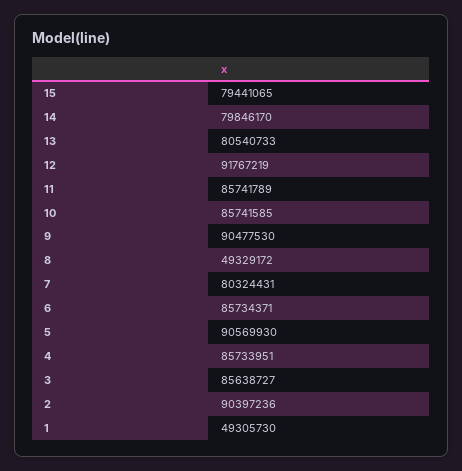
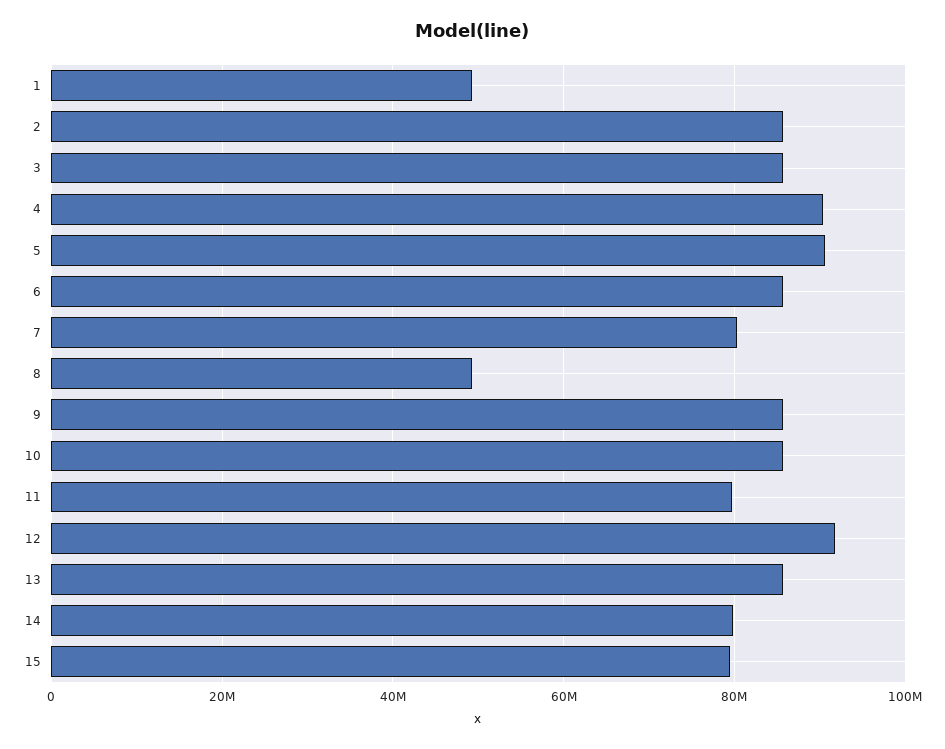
  {
    "15": 79441065,
    "14": 79846170,
-   "13": 80540733,
+   "13": 86000000,
    "12": 91767219,
-   "11": 85741789,
+   "11": 80000000,
    "10": 85741585,
-   "9": 90477530,
+   "9": 86000000,
    "8": 49329172,
    "7": 80324431,
    "6": 85734371,
    "5": 90569930,
-   "4": 85733951,
+   "4": 90000000,
    "3": 85638727,
-   "2": 90397236,
+   "2": 86000000,
    "1": 49305730
  }

